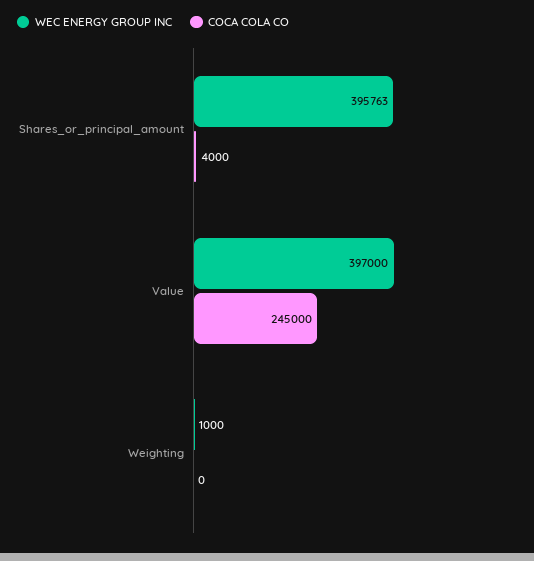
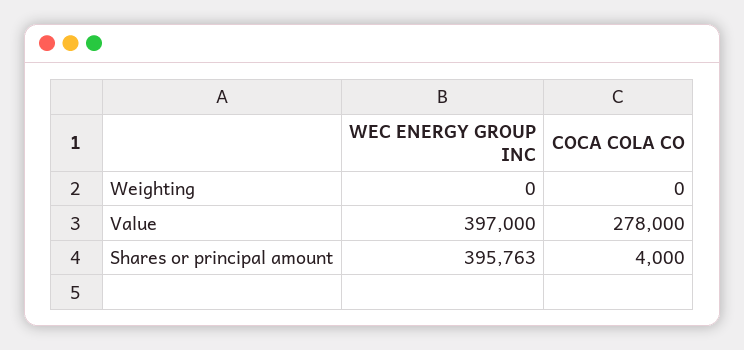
  {
    "WEC ENERGY GROUP INC": {
      "Shares_or_principal_amount": 395763,
      "Value": 397000,
-     "Weighting": 1000
+     "Weighting": 0
    },
    "COCA COLA CO": {
      "Shares_or_principal_amount": 4000,
-     "Value": 245000,
+     "Value": 278000,
      "Weighting": 0
    }
  }

